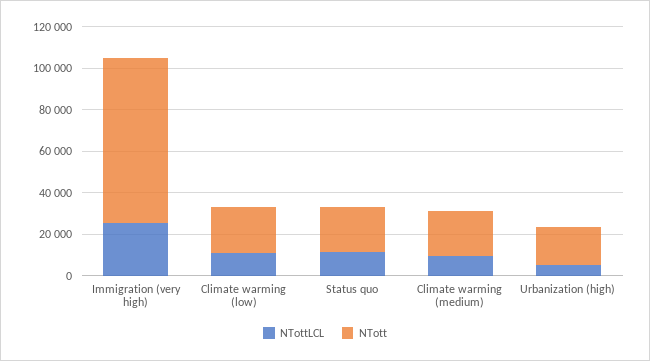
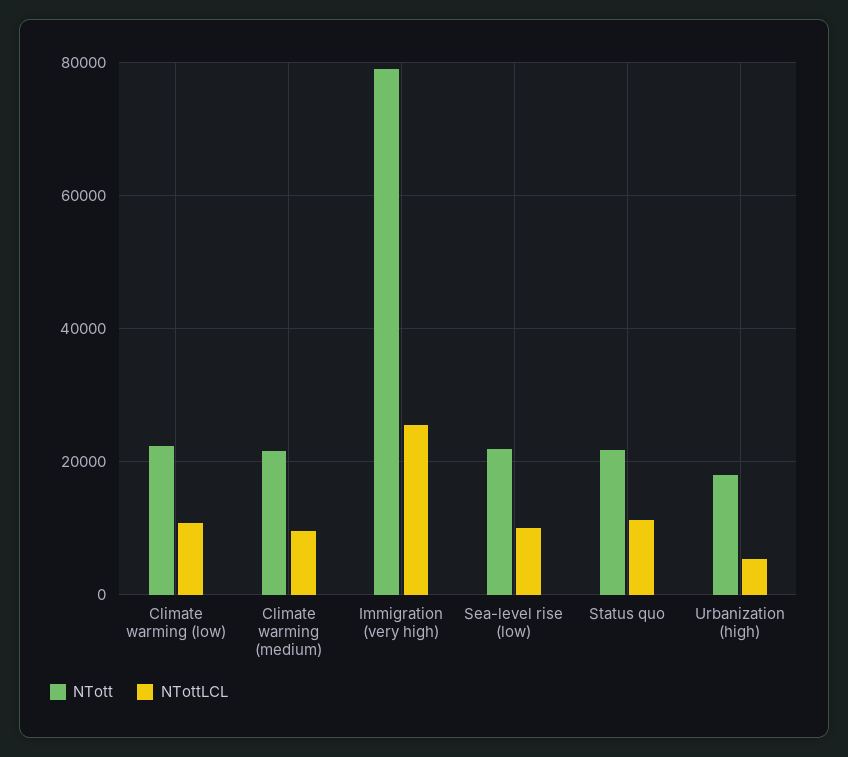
  {
    "NTottLCL": {
      "Immigration (very high)": 26000,
      "Climate warming (low)": 10000,
      "Status quo": 12000,
      "Climate warming (medium)": 10000,
-     "Urbanization (high)": 6000
+     "Urbanization (high)": 6000,
+     "Sea-level rise (low)": 10000
    },
    "NTott": {
      "Immigration (very high)": 80000,
      "Climate warming (low)": 22000,
      "Status quo": 22000,
      "Climate warming (medium)": 22000,
-     "Urbanization (high)": 18000
+     "Urbanization (high)": 18000,
+     "Sea-level rise (low)": 22000
    }
  }

